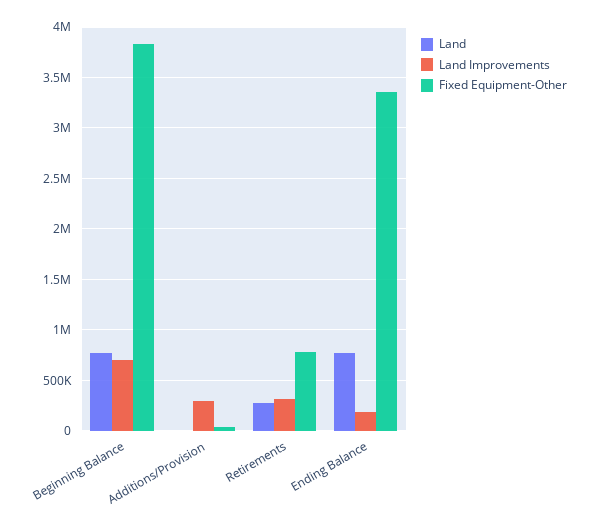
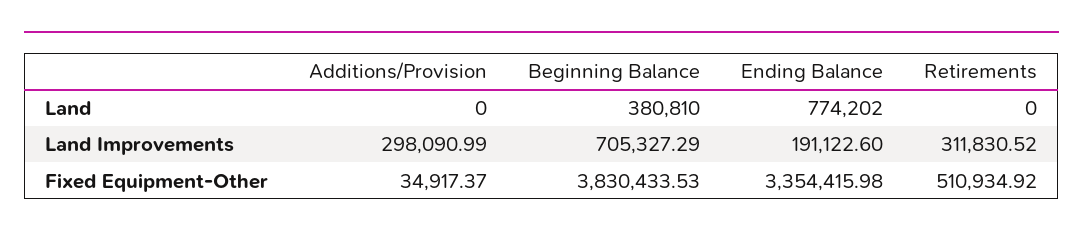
  {
    "Land": {
-     "Beginning Balance": 800000,
+     "Beginning Balance": 380810,
      "Additions/Provision": 0,
-     "Retirements": 300000,
+     "Retirements": 0,
      "Ending Balance": 774202
    },
    "Land Improvements": {
      "Beginning Balance": 705327.29,
      "Additions/Provision": 298090.99,
      "Retirements": 311830.52,
      "Ending Balance": 191122.6
    },
    "Fixed Equipment-Other": {
      "Beginning Balance": 3830433.53,
      "Additions/Provision": 34917.37,
-     "Retirements": 800000,
+     "Retirements": 510934.92,
      "Ending Balance": 3354415.98
    }
  }

